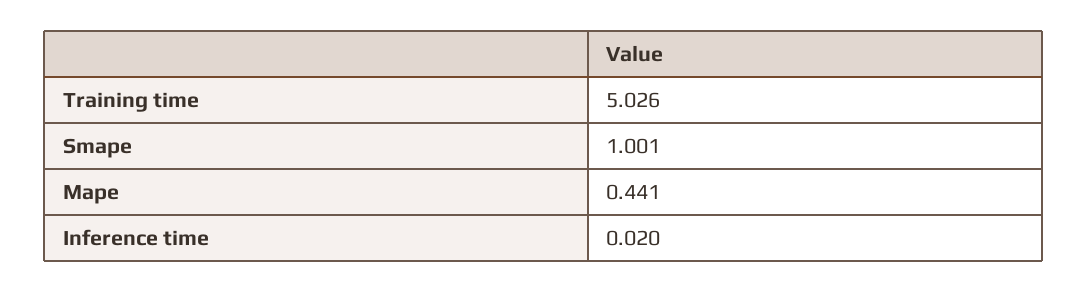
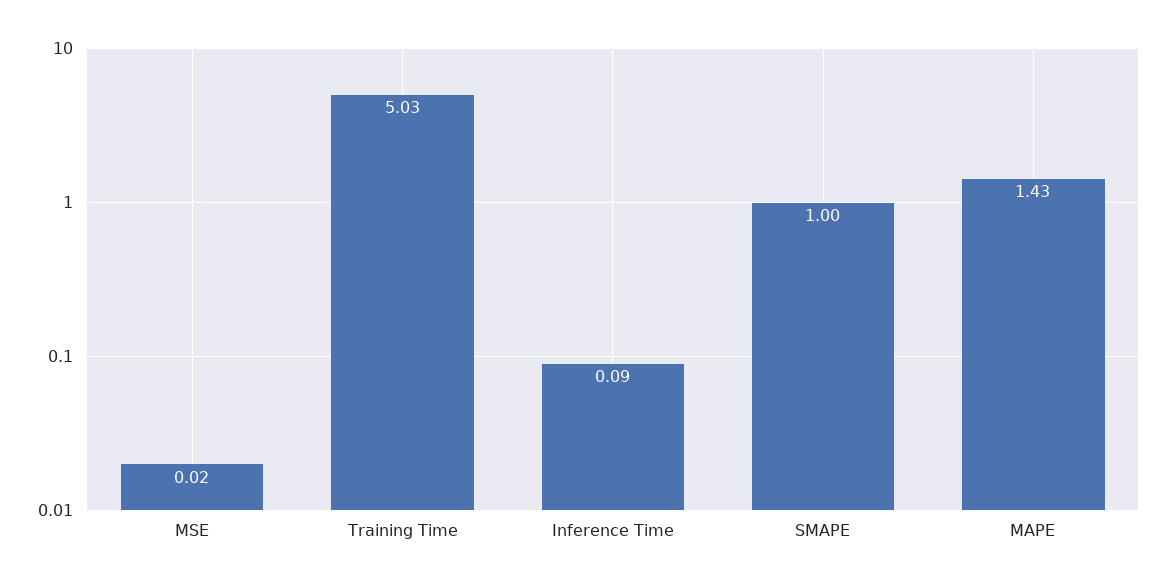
  {
    "Training time": 5.026,
    "Smape": 1.001,
-   "Mape": 0.441,
+   "Mape": 1.43,
-   "Inference time": 0.02
+   "Inference time": 0.09,
+   "MSE": 0.02
  }

